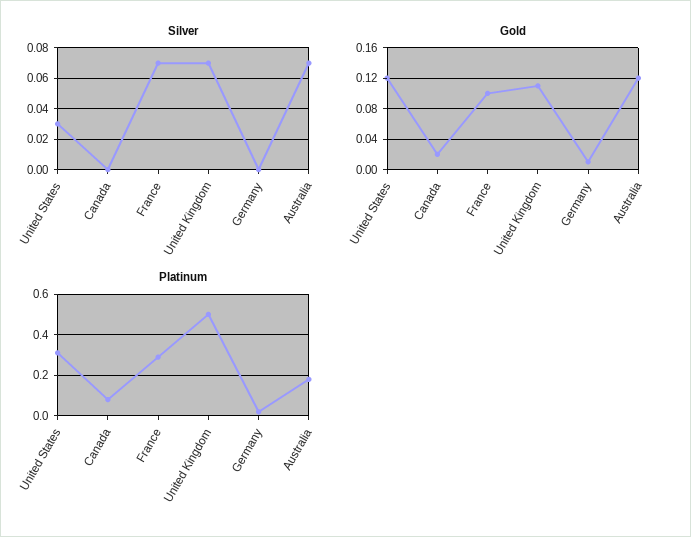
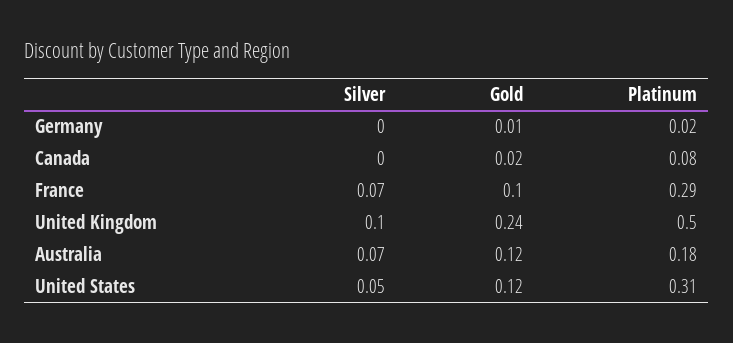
  {
    "Silver": {
-     "United States": 0.03,
+     "United States": 0.05,
      "Canada": 0,
      "France": 0.07,
-     "United Kingdom": 0.07,
+     "United Kingdom": 0.1,
      "Germany": 0,
      "Australia": 0.07
    },
    "Gold": {
      "United States": 0.12,
      "Canada": 0.02,
      "France": 0.1,
-     "United Kingdom": 0.11,
+     "United Kingdom": 0.24,
      "Germany": 0.01,
      "Australia": 0.12
    },
    "Platinum": {
      "United States": 0.31,
      "Canada": 0.08,
      "France": 0.29,
      "United Kingdom": 0.5,
      "Germany": 0.02,
      "Australia": 0.18
    }
  }

